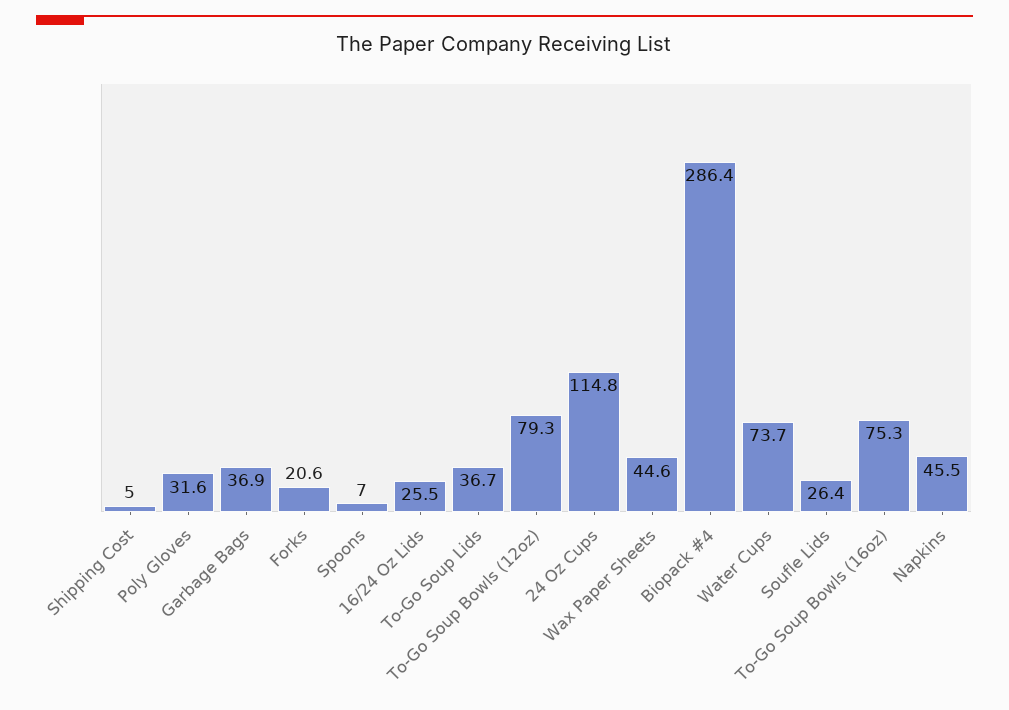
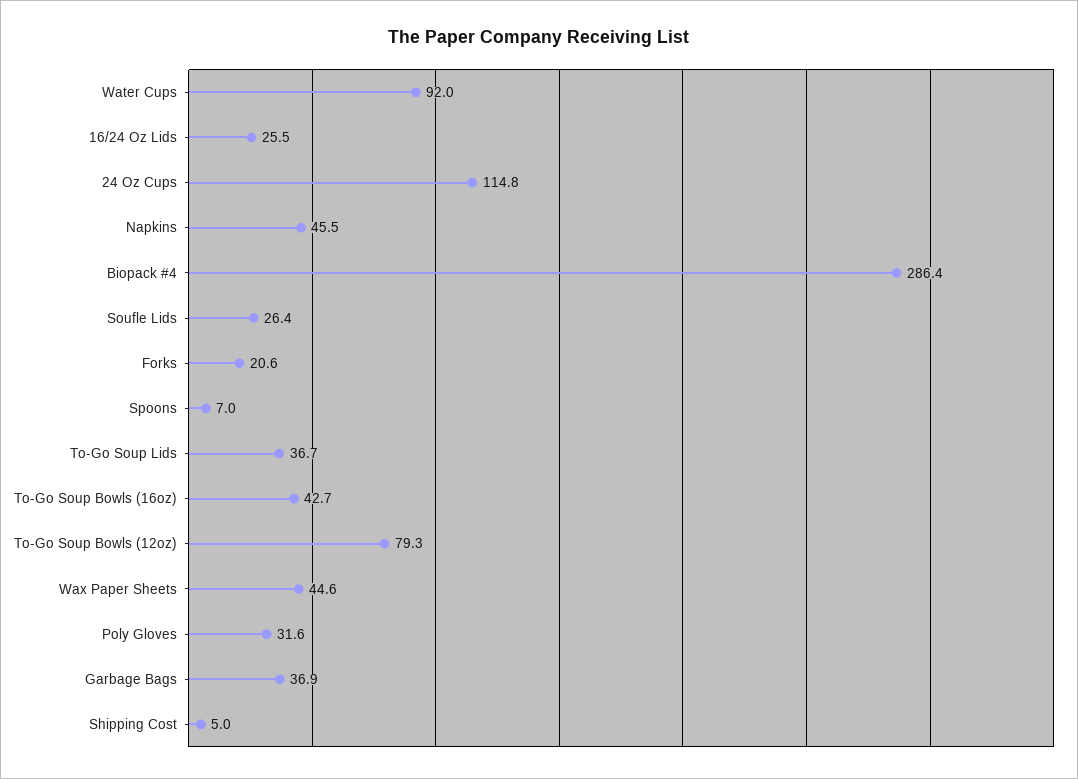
  {
    "Shipping Cost": 5,
    "Poly Gloves": 31.6,
    "Garbage Bags": 36.9,
    "Forks": 20.6,
    "Spoons": 7,
    "16/24 Oz Lids": 25.5,
    "To-Go Soup Lids": 36.7,
    "To-Go Soup Bowls (12oz)": 79.3,
    "24 Oz Cups": 114.8,
    "Wax Paper Sheets": 44.6,
    "Biopack #4": 286.4,
-   "Water Cups": 73.7,
+   "Water Cups": 92,
    "Soufle Lids": 26.4,
-   "To-Go Soup Bowls (16oz)": 75.3,
+   "To-Go Soup Bowls (16oz)": 42.7,
    "Napkins": 45.5
  }

